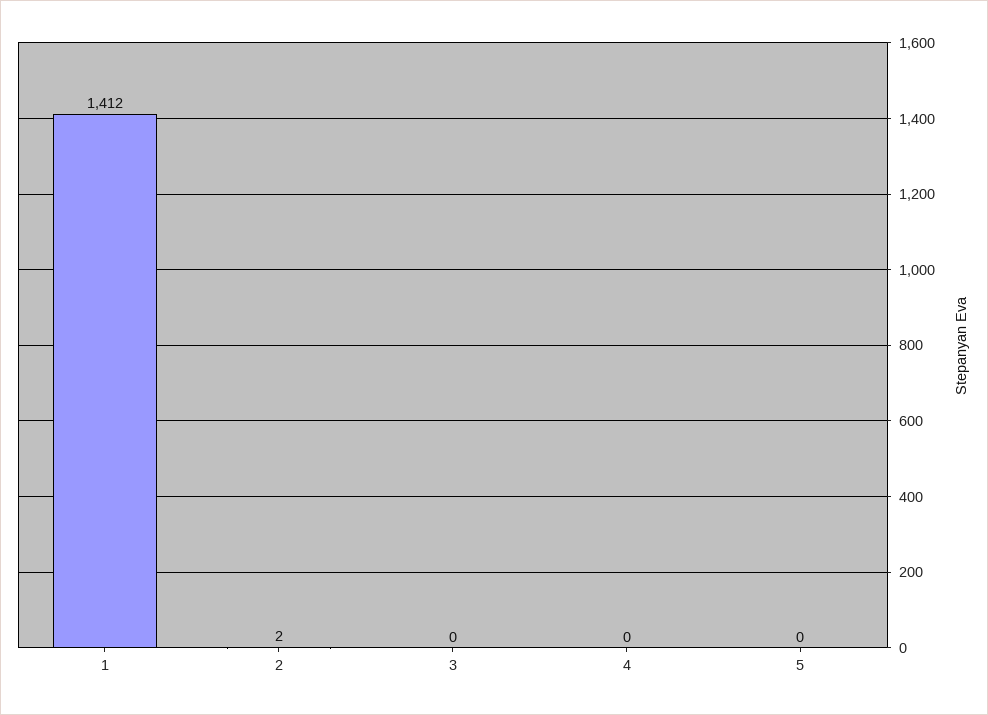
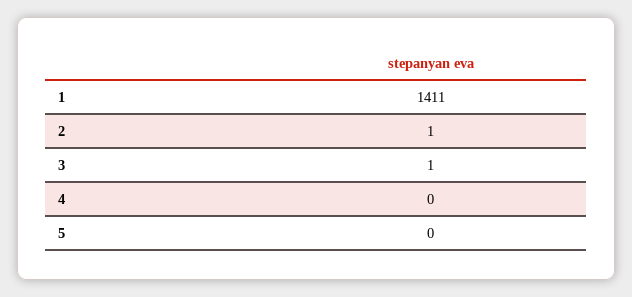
  {
-   "1": 1412,
+   "1": 1411,
-   "2": 2,
+   "2": 1,
-   "3": 0,
+   "3": 1,
    "4": 0,
    "5": 0
  }

